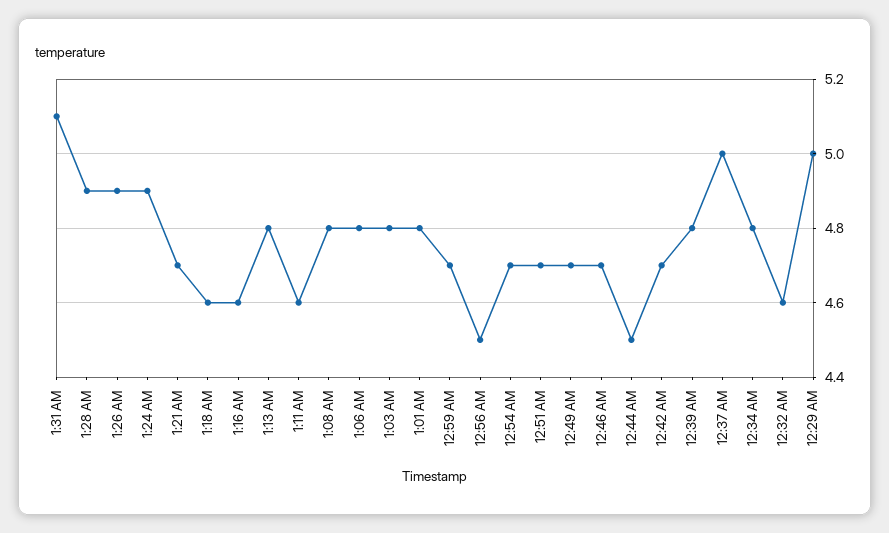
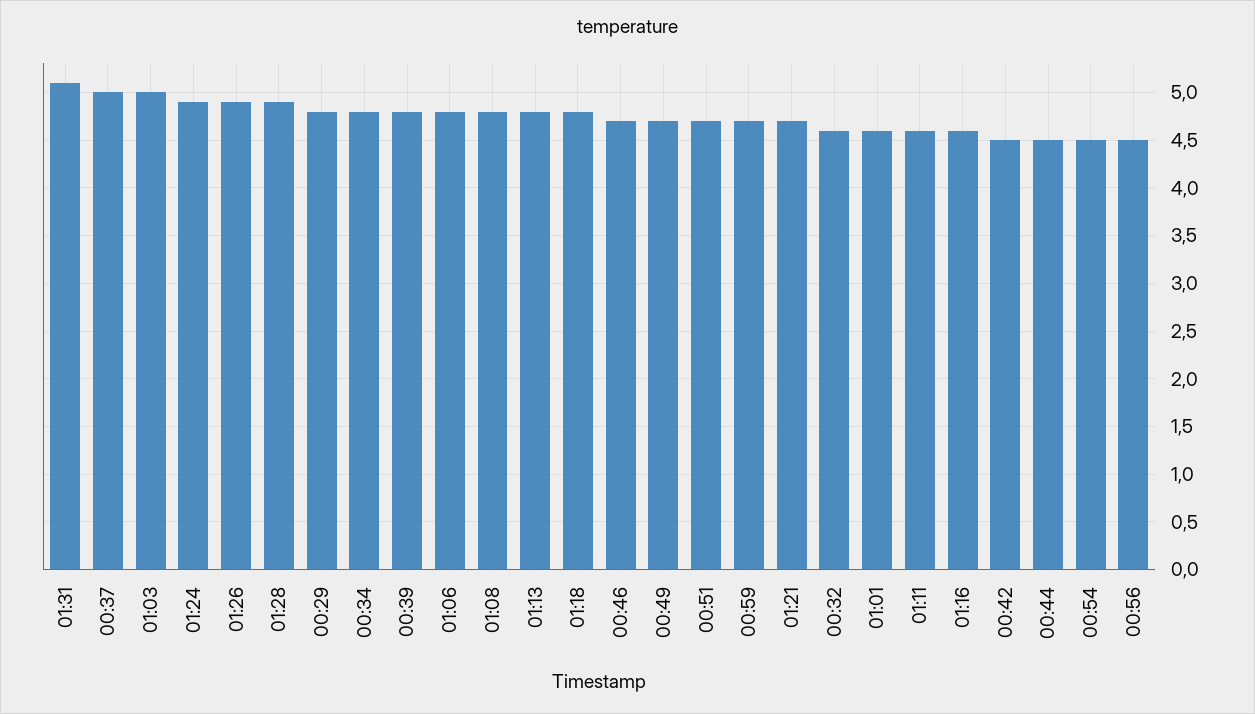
  {
    "1:31 AM": 5.1,
    "1:28 AM": 4.9,
    "1:26 AM": 4.9,
    "1:24 AM": 4.9,
    "1:21 AM": 4.7,
-   "1:18 AM": 4.6,
+   "1:18 AM": 4.8,
    "1:16 AM": 4.6,
    "1:13 AM": 4.8,
    "1:11 AM": 4.6,
    "1:08 AM": 4.8,
    "1:06 AM": 4.8,
-   "1:03 AM": 4.8,
+   "1:03 AM": 5,
-   "1:01 AM": 4.8,
+   "1:01 AM": 4.6,
    "12:59 AM": 4.7,
    "12:56 AM": 4.5,
-   "12:54 AM": 4.7,
+   "12:54 AM": 4.5,
    "12:51 AM": 4.7,
    "12:49 AM": 4.7,
    "12:46 AM": 4.7,
    "12:44 AM": 4.5,
-   "12:42 AM": 4.7,
+   "12:42 AM": 4.5,
    "12:39 AM": 4.8,
    "12:37 AM": 5,
    "12:34 AM": 4.8,
    "12:32 AM": 4.6,
-   "12:29 AM": 5
+   "12:29 AM": 4.8
  }

